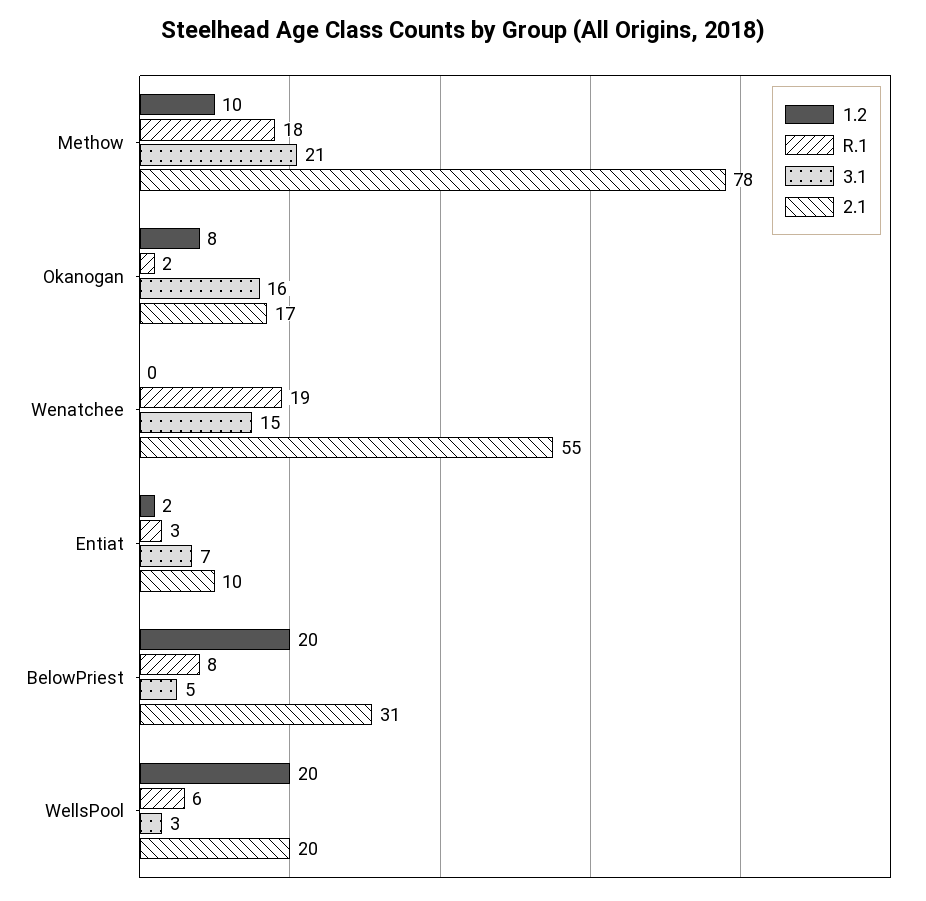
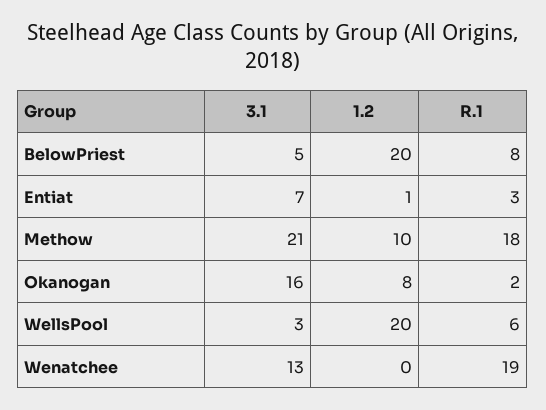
  {
    "1.2": {
      "Methow": 10,
      "Okanogan": 8,
      "Wenatchee": 0,
-     "Entiat": 2,
+     "Entiat": 1,
      "BelowPriest": 20,
      "WellsPool": 20
    },
    "R.1": {
      "Methow": 18,
      "Okanogan": 2,
      "Wenatchee": 19,
      "Entiat": 3,
      "BelowPriest": 8,
      "WellsPool": 6
    },
    "3.1": {
      "Methow": 21,
      "Okanogan": 16,
-     "Wenatchee": 15,
+     "Wenatchee": 13,
      "Entiat": 7,
      "BelowPriest": 5,
      "WellsPool": 3
-   },
+   }
-   "2.1": {
-     "Methow": 78,
-     "Okanogan": 17,
-     "Wenatchee": 55,
-     "Entiat": 10,
-     "BelowPriest": 31,
-     "WellsPool": 20
-   }
  }

